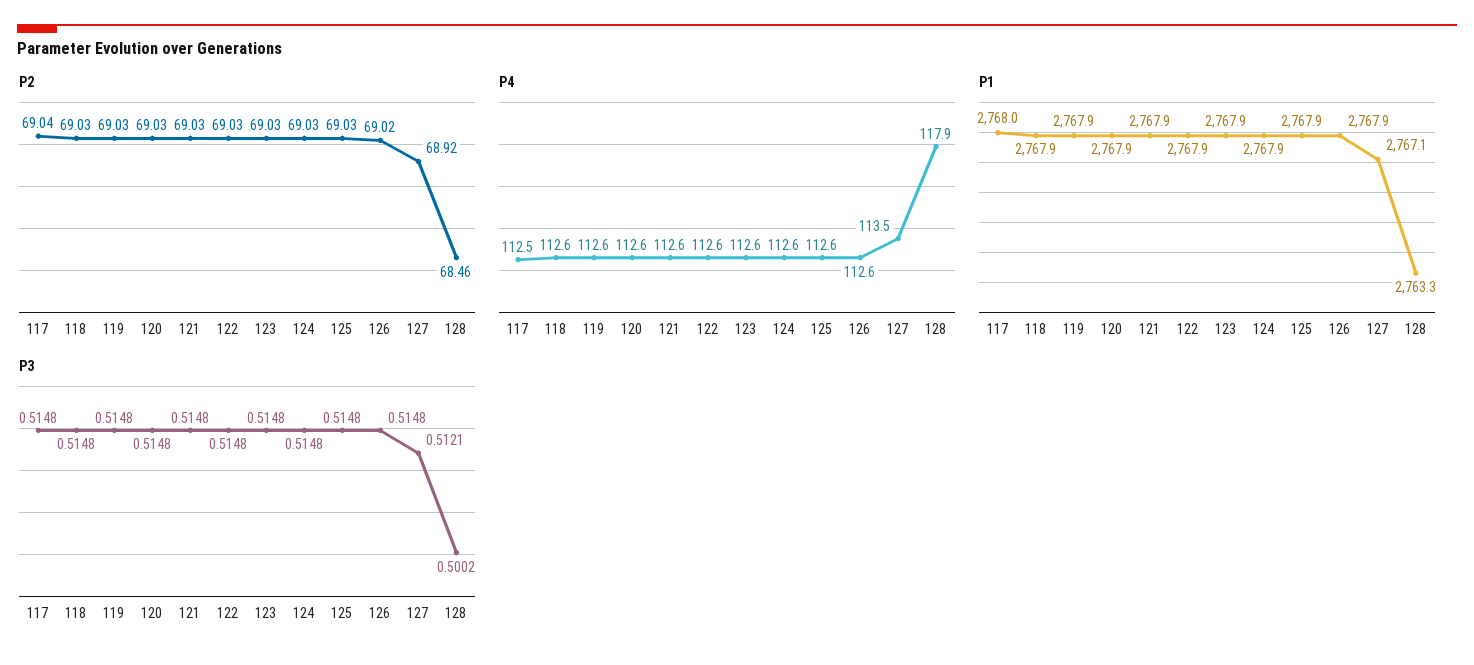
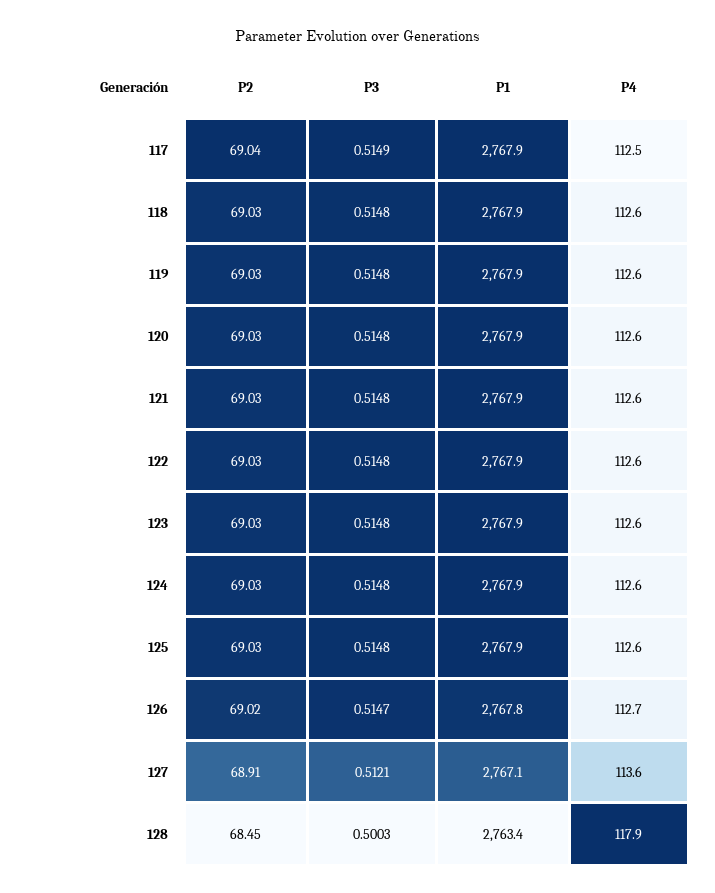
  {
    "P2": {
      "117": 69.04,
      "118": 69.03,
      "119": 69.03,
      "120": 69.03,
      "121": 69.03,
      "122": 69.03,
      "123": 69.03,
      "124": 69.03,
      "125": 69.03,
      "126": 69.02,
-     "127": 68.92,
+     "127": 68.91,
-     "128": 68.46
+     "128": 68.45
    },
    "P4": {
      "117": 112.5,
      "118": 112.6,
      "119": 112.6,
      "120": 112.6,
      "121": 112.6,
      "122": 112.6,
      "123": 112.6,
      "124": 112.6,
      "125": 112.6,
-     "126": 112.6,
+     "126": 112.7,
-     "127": 113.5,
+     "127": 113.6,
      "128": 117.9
    },
    "P1": {
-     "117": 2768,
+     "117": 2767.9,
      "118": 2767.9,
      "119": 2767.9,
      "120": 2767.9,
      "121": 2767.9,
      "122": 2767.9,
      "123": 2767.9,
      "124": 2767.9,
      "125": 2767.9,
-     "126": 2767.9,
+     "126": 2767.8,
      "127": 2767.1,
-     "128": 2763.3
+     "128": 2763.4
    },
    "P3": {
-     "117": 0.5148,
+     "117": 0.5149,
      "118": 0.5148,
      "119": 0.5148,
      "120": 0.5148,
      "121": 0.5148,
      "122": 0.5148,
      "123": 0.5148,
      "124": 0.5148,
      "125": 0.5148,
-     "126": 0.5148,
+     "126": 0.5147,
      "127": 0.5121,
-     "128": 0.5002
+     "128": 0.5003
    }
  }

